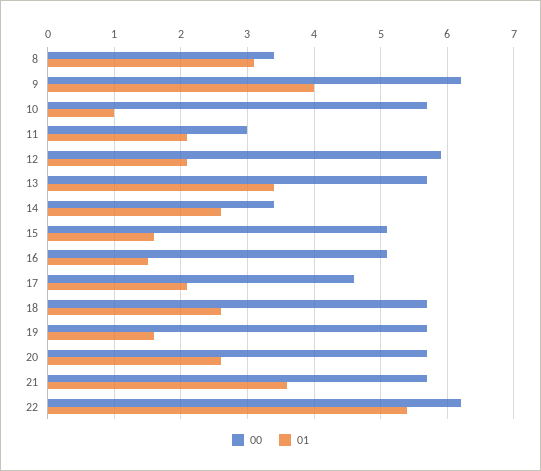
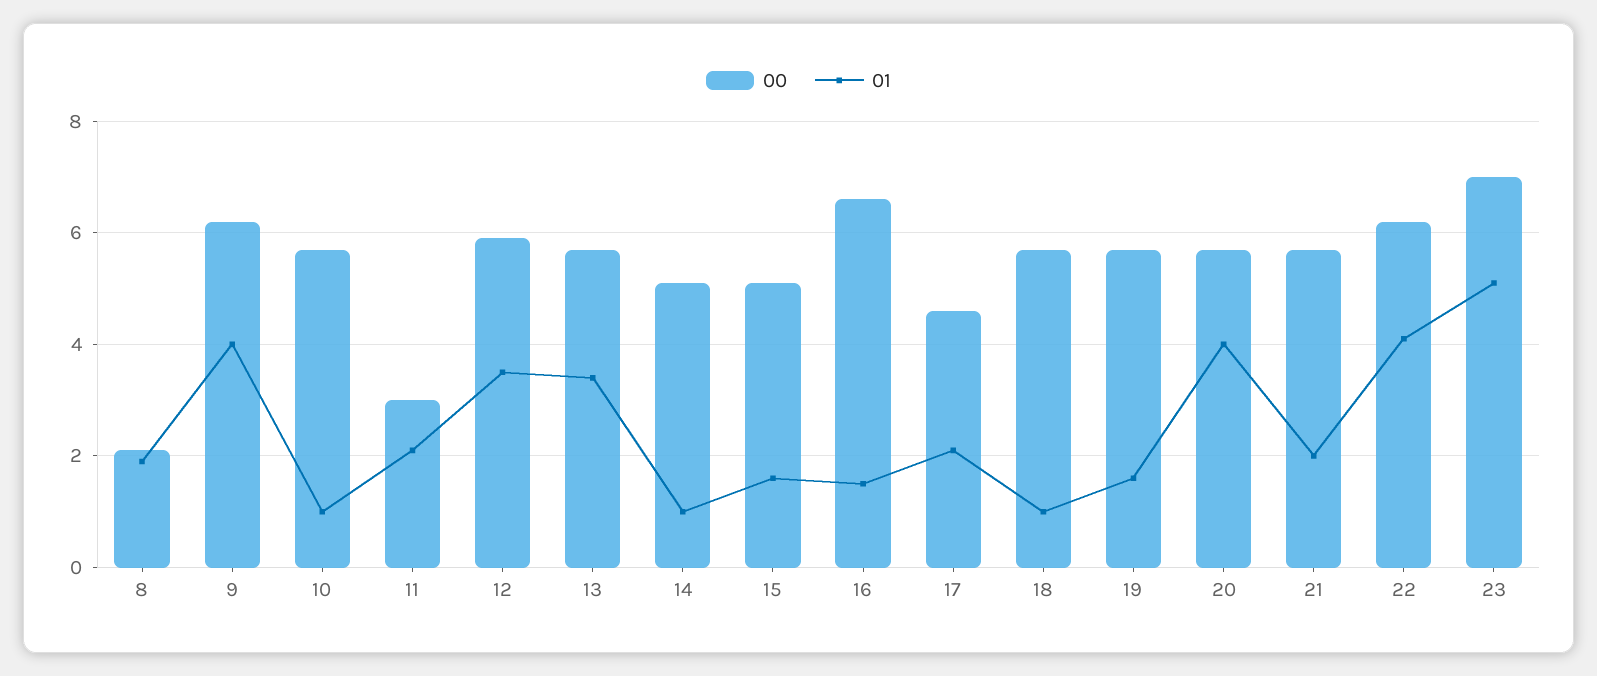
  {
    "00": {
-     "8": 3.4,
+     "8": 2,
      "9": 6.2,
      "10": 5.7,
      "11": 3,
      "12": 5.9,
      "13": 5.7,
-     "14": 3.4,
+     "14": 5,
      "15": 5.1,
-     "16": 5.1,
+     "16": 6.5,
      "17": 4.6,
      "18": 5.7,
      "19": 5.7,
      "20": 5.7,
      "21": 5.7,
-     "22": 6.2
+     "22": 6.2,
+     "23": 7
    },
    "01": {
-     "8": 3.1,
+     "8": 2,
      "9": 4,
      "10": 1,
      "11": 2.1,
-     "12": 2.1,
+     "12": 3.5,
      "13": 3.4,
-     "14": 2.6,
+     "14": 1,
      "15": 1.6,
      "16": 1.5,
      "17": 2.1,
-     "18": 2.6,
+     "18": 1,
      "19": 1.6,
-     "20": 2.6,
+     "20": 4,
-     "21": 3.6,
+     "21": 2,
-     "22": 5.4
+     "22": 4,
+     "23": 5
    }
  }

